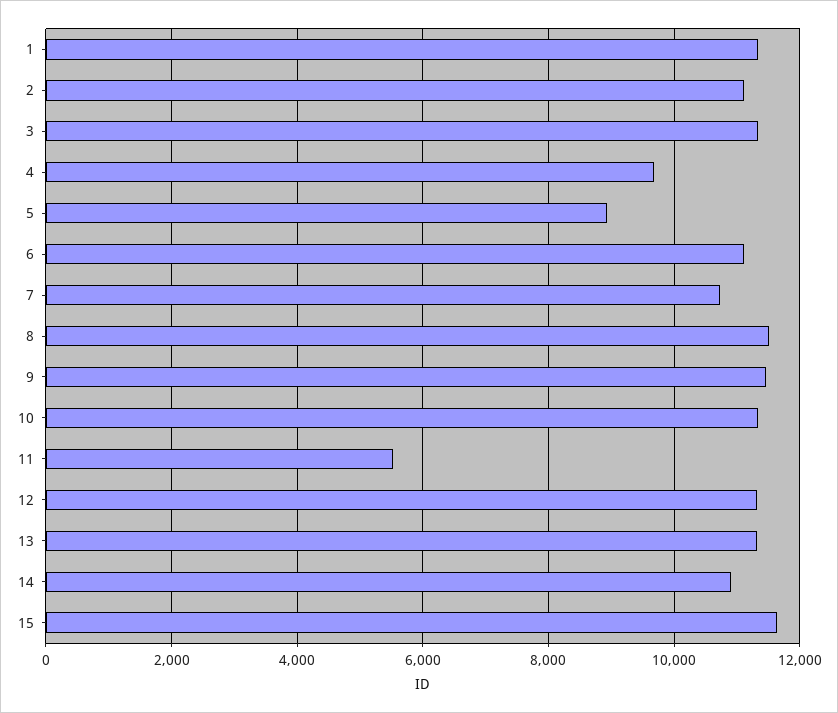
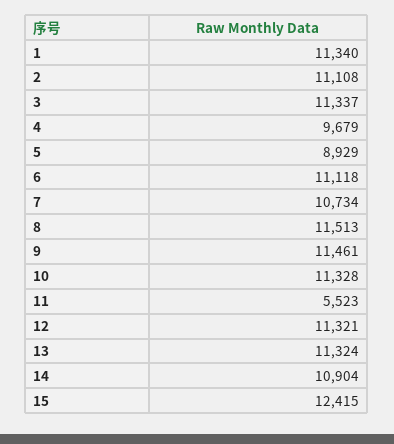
  {
    "1": 11340,
    "2": 11108,
    "3": 11337,
    "4": 9679,
    "5": 8929,
    "6": 11118,
    "7": 10734,
    "8": 11513,
    "9": 11461,
    "10": 11328,
    "11": 5523,
    "12": 11321,
    "13": 11324,
    "14": 10904,
-   "15": 11600
+   "15": 12415
  }

